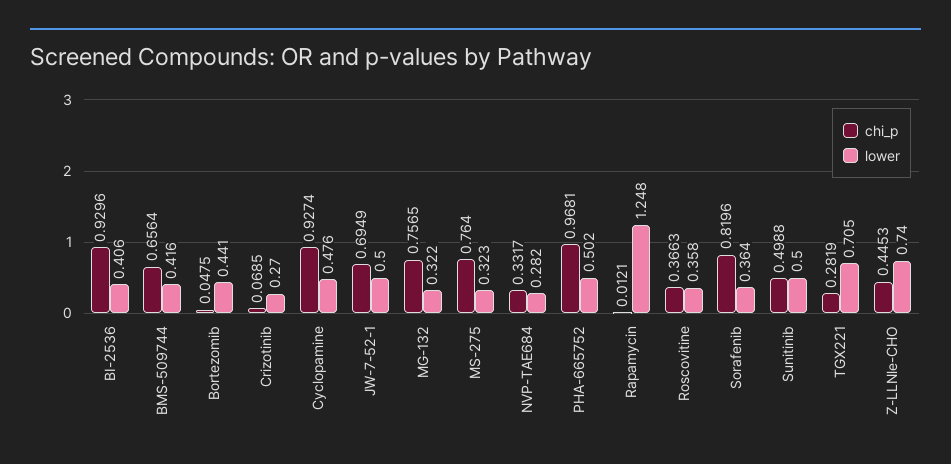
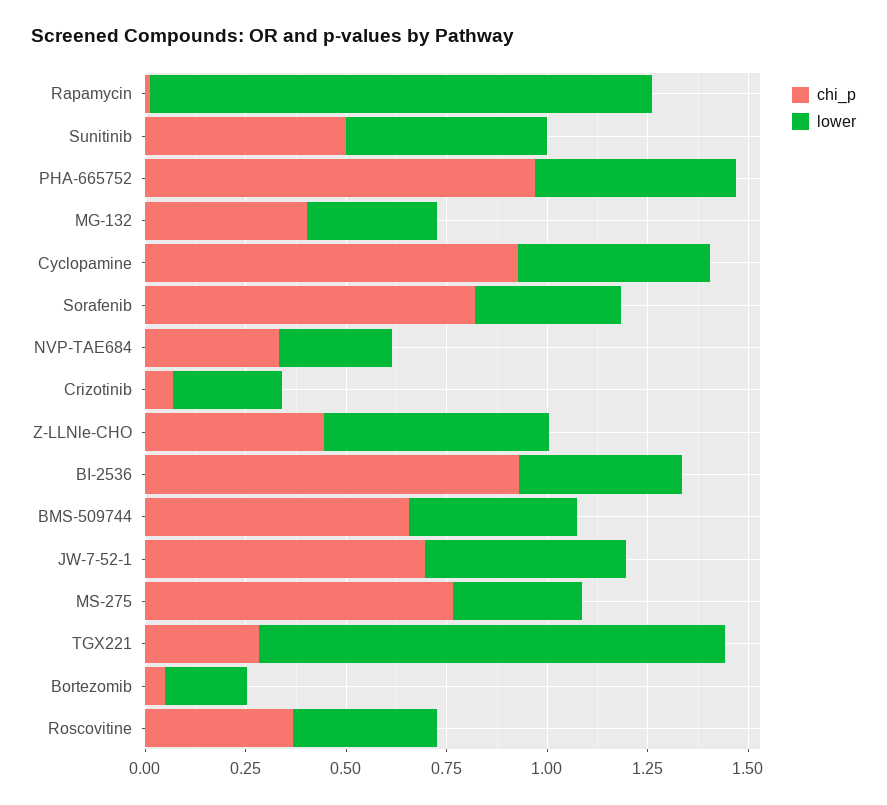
  {
    "chi_p": {
      "BI-2536": 0.9296,
      "BMS-509744": 0.6564,
      "Bortezomib": 0.0475,
      "Crizotinib": 0.0685,
      "Cyclopamine": 0.9274,
      "JW-7-52-1": 0.6949,
-     "MG-132": 0.7565,
+     "MG-132": 0.4,
      "MS-275": 0.764,
      "NVP-TAE684": 0.3317,
      "PHA-665752": 0.9681,
      "Rapamycin": 0.0121,
      "Roscovitine": 0.3663,
      "Sorafenib": 0.8196,
      "Sunitinib": 0.4988,
      "TGX221": 0.2819,
      "Z-LLNle-CHO": 0.4453
    },
    "lower": {
      "BI-2536": 0.406,
      "BMS-509744": 0.416,
-     "Bortezomib": 0.441,
+     "Bortezomib": 0.2,
      "Crizotinib": 0.27,
      "Cyclopamine": 0.476,
      "JW-7-52-1": 0.5,
      "MG-132": 0.322,
      "MS-275": 0.323,
      "NVP-TAE684": 0.282,
      "PHA-665752": 0.502,
      "Rapamycin": 1.248,
      "Roscovitine": 0.358,
      "Sorafenib": 0.364,
      "Sunitinib": 0.5,
-     "TGX221": 0.705,
+     "TGX221": 1.15,
-     "Z-LLNle-CHO": 0.74
+     "Z-LLNle-CHO": 0.55
    }
  }

